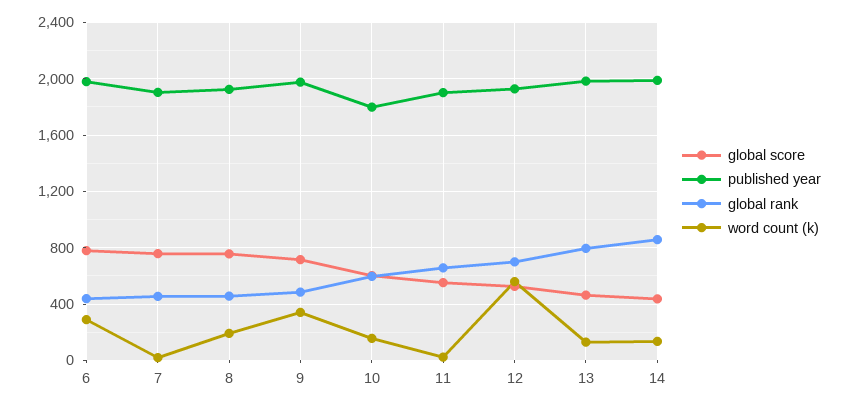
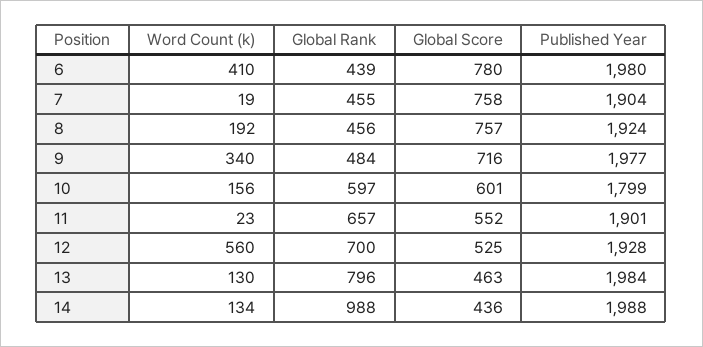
  {
    "global score": {
      "6": 780,
      "7": 758,
      "8": 757,
      "9": 716,
      "10": 601,
      "11": 552,
      "12": 525,
      "13": 463,
      "14": 436
    },
    "published year": {
      "6": 1980,
      "7": 1904,
      "8": 1924,
      "9": 1977,
      "10": 1799,
      "11": 1901,
      "12": 1928,
      "13": 1984,
      "14": 1988
    },
    "global rank": {
      "6": 439,
      "7": 455,
      "8": 456,
      "9": 484,
      "10": 597,
      "11": 657,
      "12": 700,
      "13": 796,
-     "14": 850
+     "14": 988
    },
    "word count (k)": {
-     "6": 300,
+     "6": 410,
      "7": 19,
      "8": 192,
      "9": 340,
      "10": 156,
      "11": 23,
      "12": 560,
      "13": 130,
      "14": 134
    }
  }

